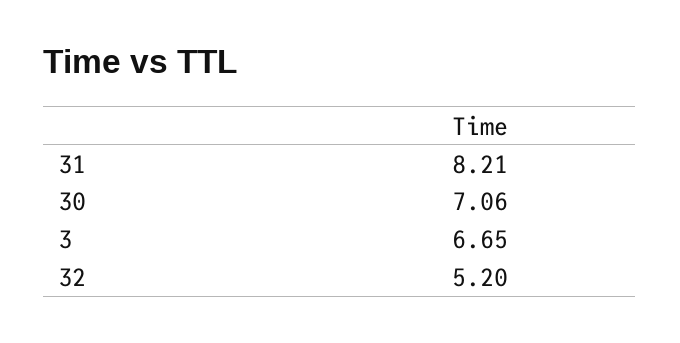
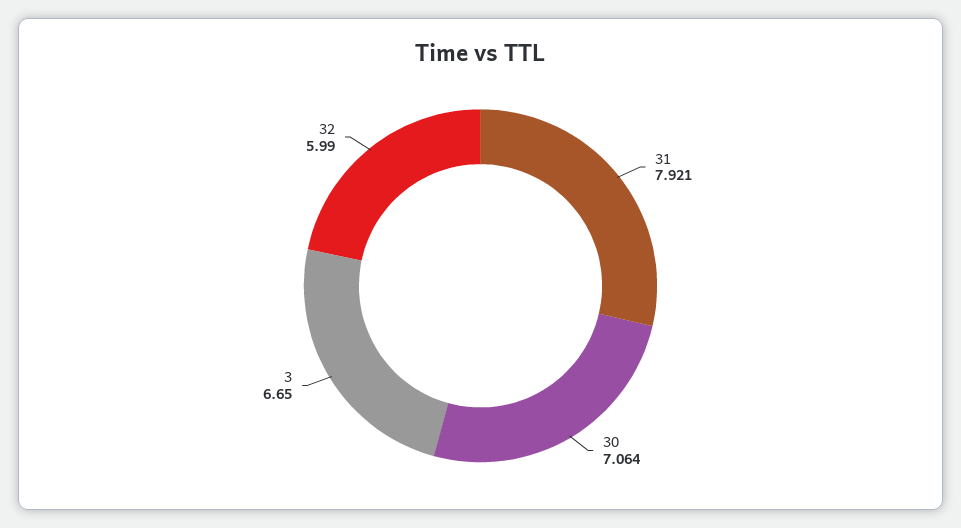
  {
-   "31": 8.21,
+   "31": 7.921,
    "30": 7.064,
    "3": 6.65,
-   "32": 5.2
+   "32": 5.99
  }

